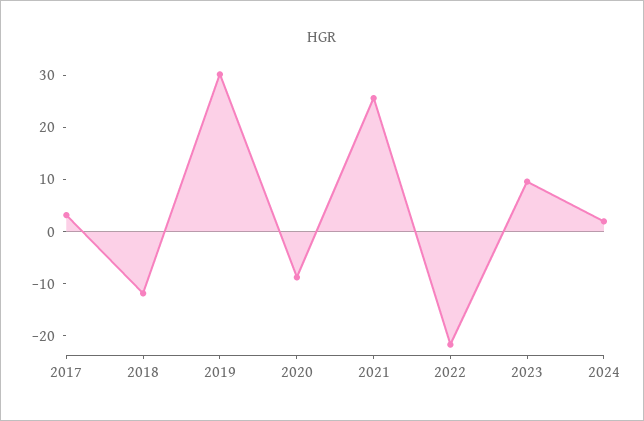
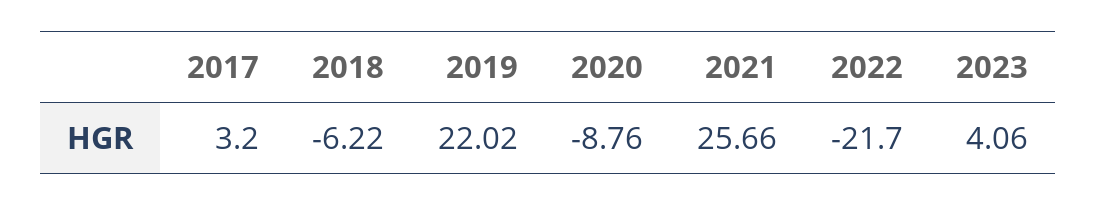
  {
    "2017": 3.2,
-   "2018": -12,
+   "2018": -6.22,
-   "2019": 30,
+   "2019": 22.02,
    "2020": -8.76,
    "2021": 25.66,
    "2022": -21.7,
-   "2023": 10,
+   "2023": 4.06
-   "2024": 2
  }

